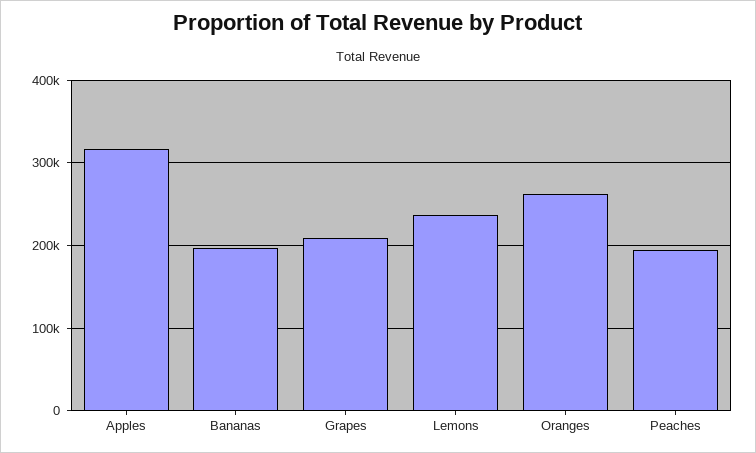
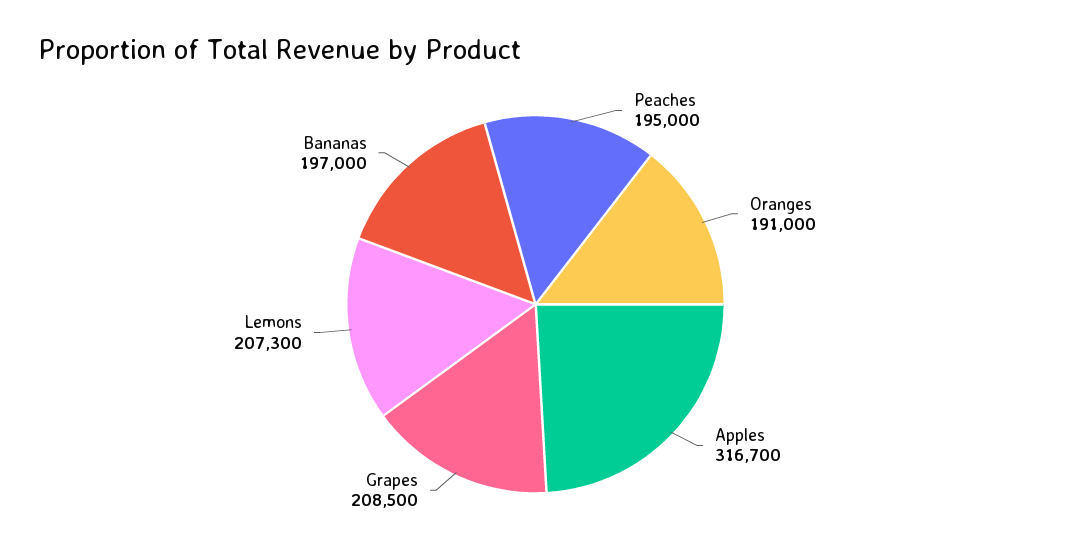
  {
    "Apples": 316700,
    "Bananas": 197000,
    "Grapes": 208500,
-   "Lemons": 240000,
+   "Lemons": 207300,
-   "Oranges": 260000,
+   "Oranges": 191000,
    "Peaches": 195000
  }

